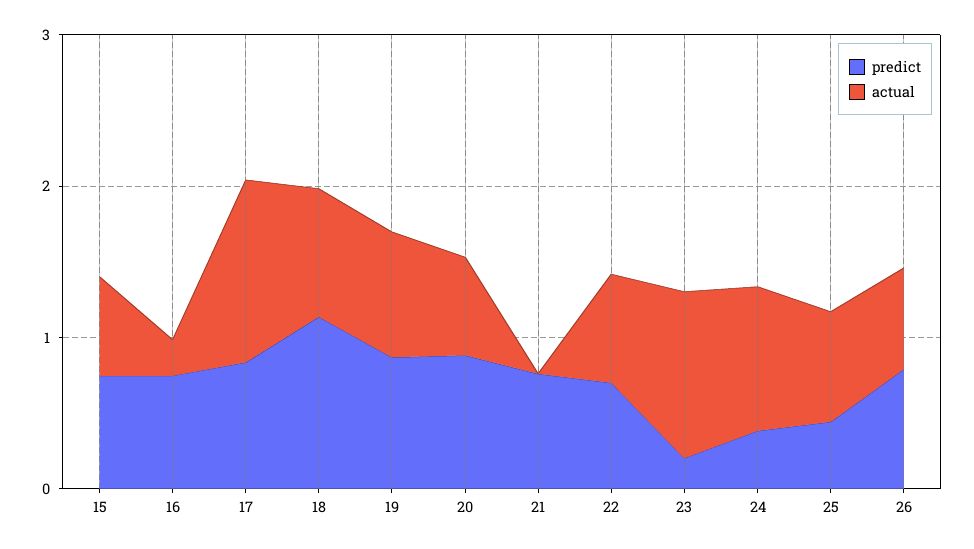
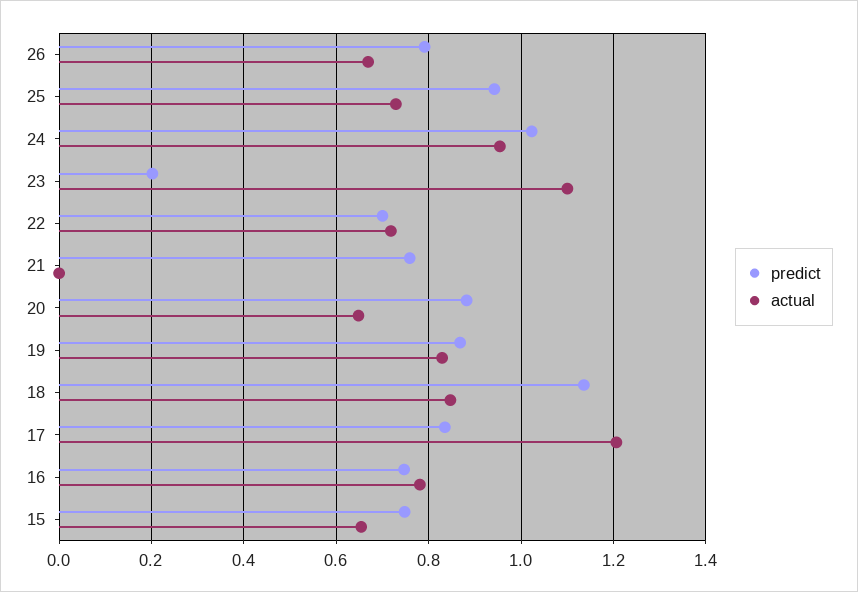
  {
    "predict": {
      "15": 0.74,
      "16": 0.74,
      "17": 0.84,
      "18": 1.14,
      "19": 0.86,
      "20": 0.88,
      "21": 0.76,
      "22": 0.7,
      "23": 0.2,
-     "24": 0.4,
+     "24": 1.02,
-     "25": 0.4,
+     "25": 0.94,
      "26": 0.8
    },
    "actual": {
      "15": 0.66,
-     "16": 0.2,
+     "16": 0.78,
      "17": 1.2,
      "18": 0.84,
      "19": 0.82,
      "20": 0.64,
      "21": 0,
      "22": 0.72,
      "23": 1.1,
      "24": 0.96,
      "25": 0.72,
      "26": 0.66
    }
  }

